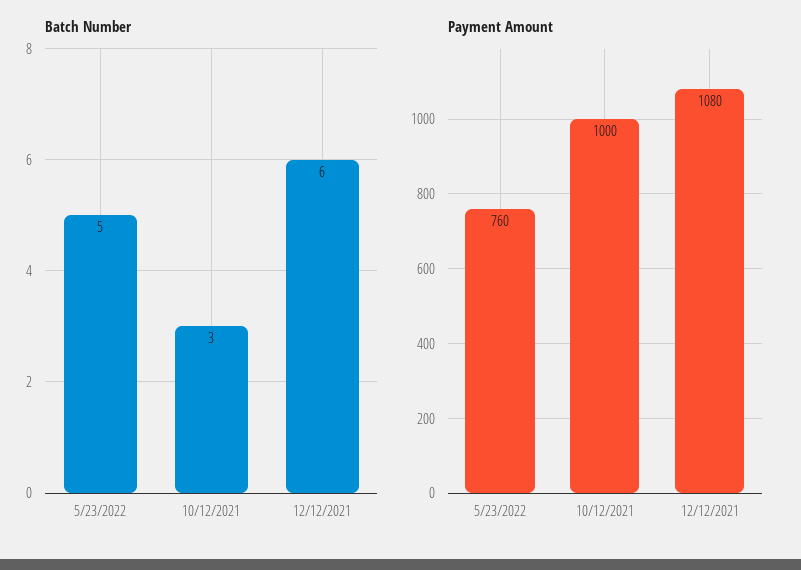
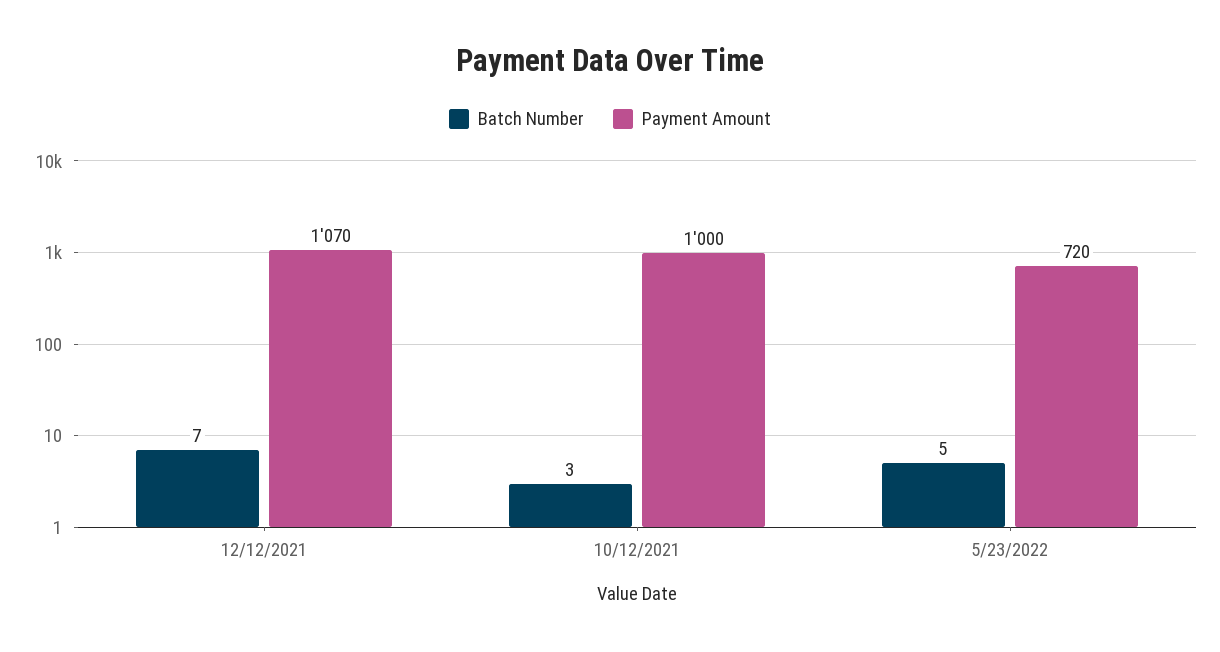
  {
    "Batch Number": {
      "5/23/2022": 5,
      "10/12/2021": 3,
-     "12/12/2021": 6
+     "12/12/2021": 7
    },
    "Payment Amount": {
-     "5/23/2022": 760,
+     "5/23/2022": 720,
      "10/12/2021": 1000,
-     "12/12/2021": 1080
+     "12/12/2021": 1070
    }
  }

